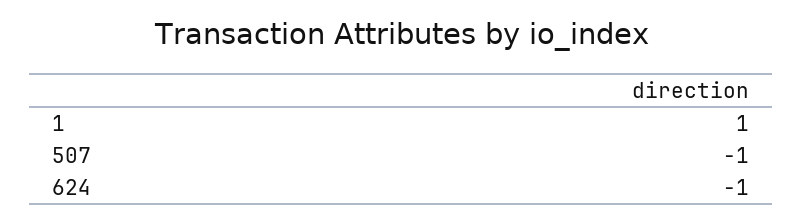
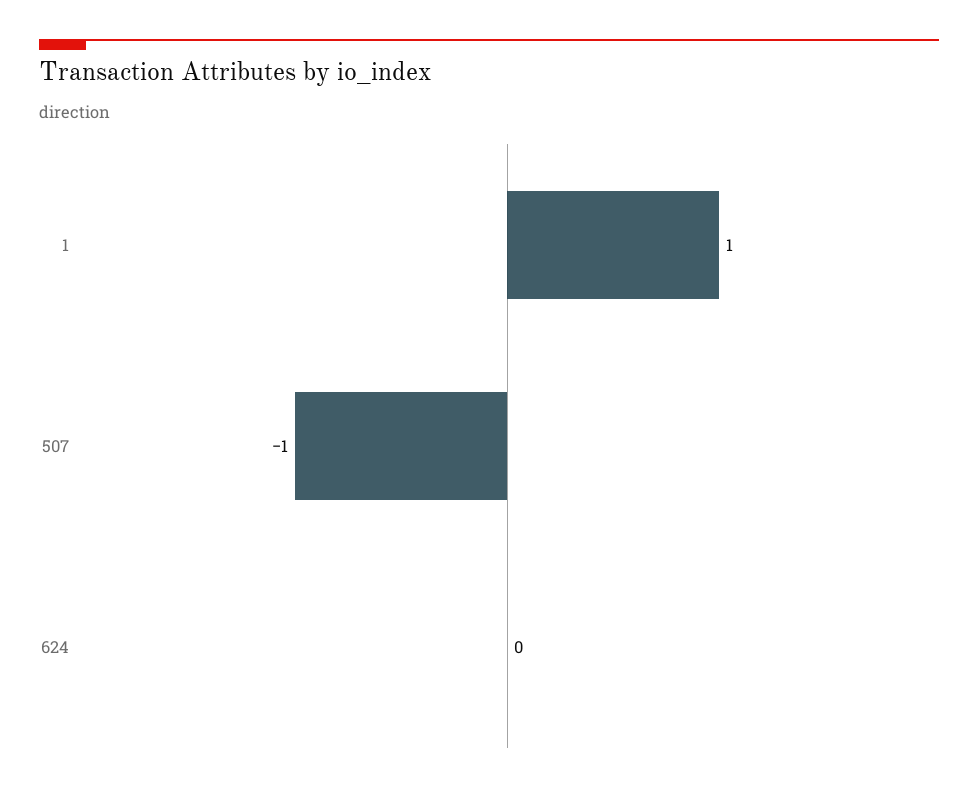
  {
    "1": 1,
    "507": -1,
-   "624": -1
+   "624": 0
  }

